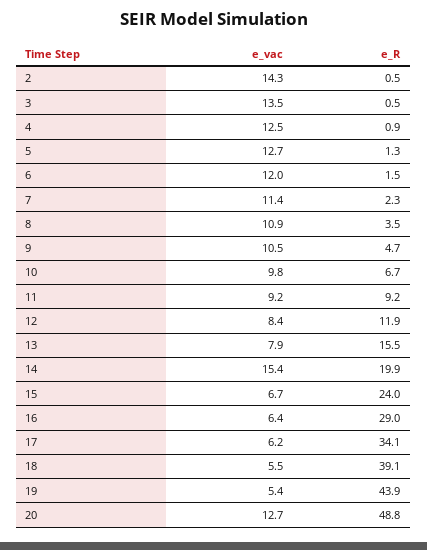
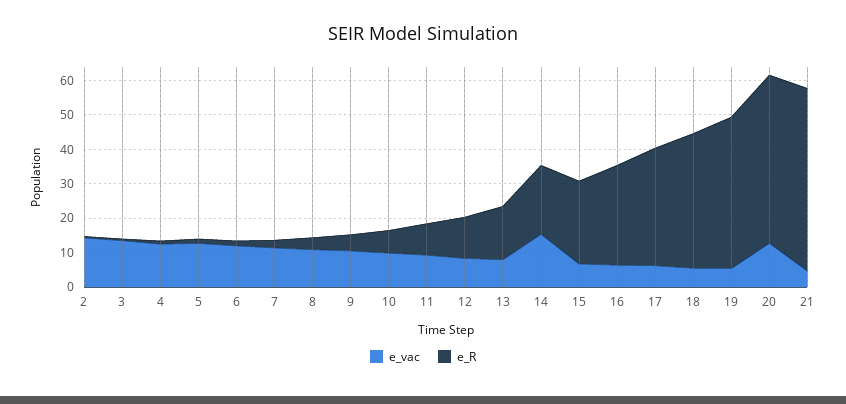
  {
    "e_vac": {
      "2": 14.3,
      "3": 13.5,
      "4": 12.5,
      "5": 12.7,
      "6": 12,
      "7": 11.4,
      "8": 10.9,
      "9": 10.5,
      "10": 9.8,
      "11": 9.2,
      "12": 8.4,
      "13": 7.9,
      "14": 15.4,
      "15": 6.7,
      "16": 6.4,
      "17": 6.2,
      "18": 5.5,
      "19": 5.4,
-     "20": 12.7
+     "20": 12.7,
+     "21": 5
    },
    "e_R": {
      "2": 0.5,
      "3": 0.5,
      "4": 0.9,
      "5": 1.3,
      "6": 1.5,
      "7": 2.3,
      "8": 3.5,
      "9": 4.7,
      "10": 6.7,
      "11": 9.2,
      "12": 11.9,
      "13": 15.5,
      "14": 19.9,
      "15": 24,
      "16": 29,
      "17": 34.1,
      "18": 39.1,
      "19": 43.9,
-     "20": 48.8
+     "20": 48.8,
+     "21": 52.5
    }
  }

